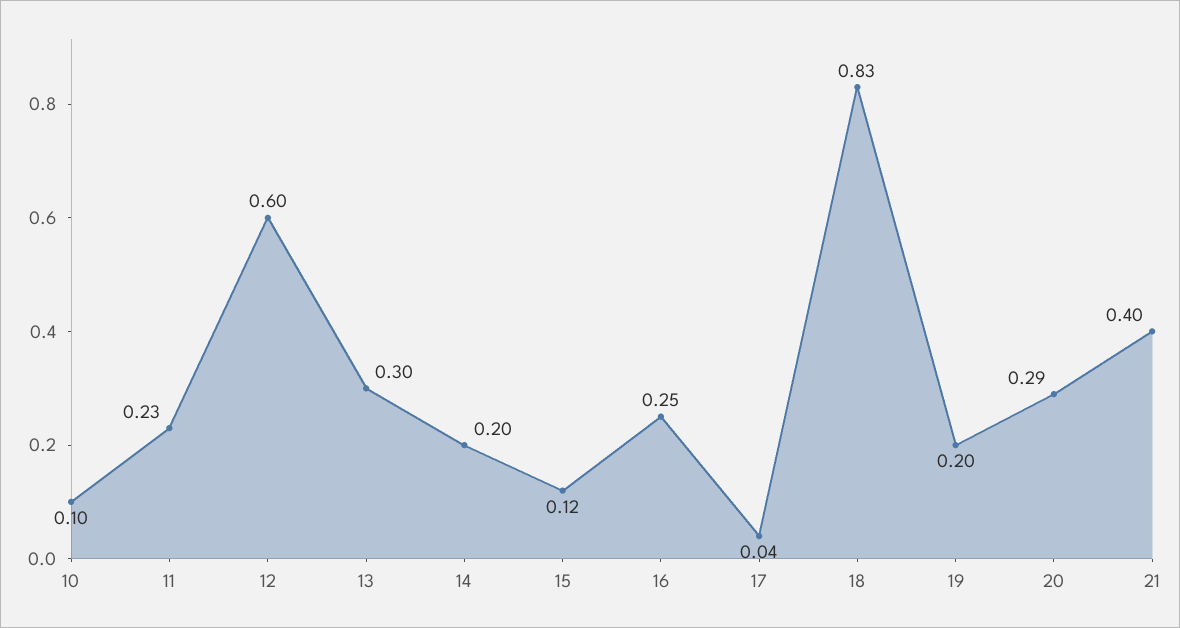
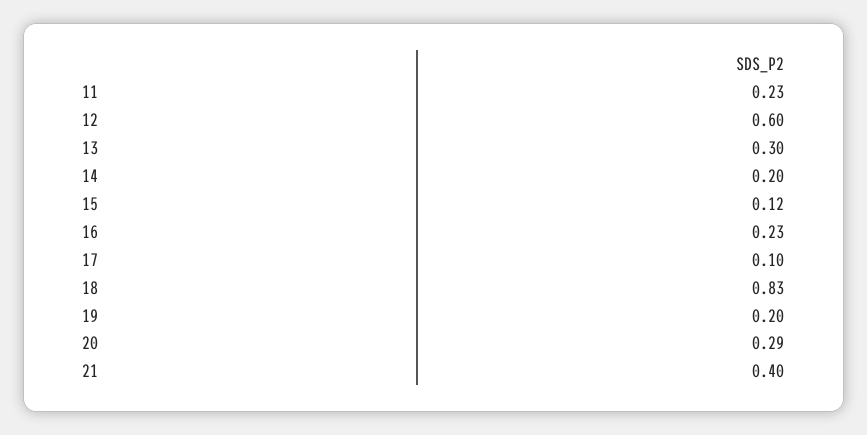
  {
-   "10": 0.1,
    "11": 0.23,
    "12": 0.6,
    "13": 0.3,
    "14": 0.2,
    "15": 0.12,
-   "16": 0.25,
+   "16": 0.23,
-   "17": 0.04,
+   "17": 0.1,
    "18": 0.83,
    "19": 0.2,
    "20": 0.29,
    "21": 0.4
  }

